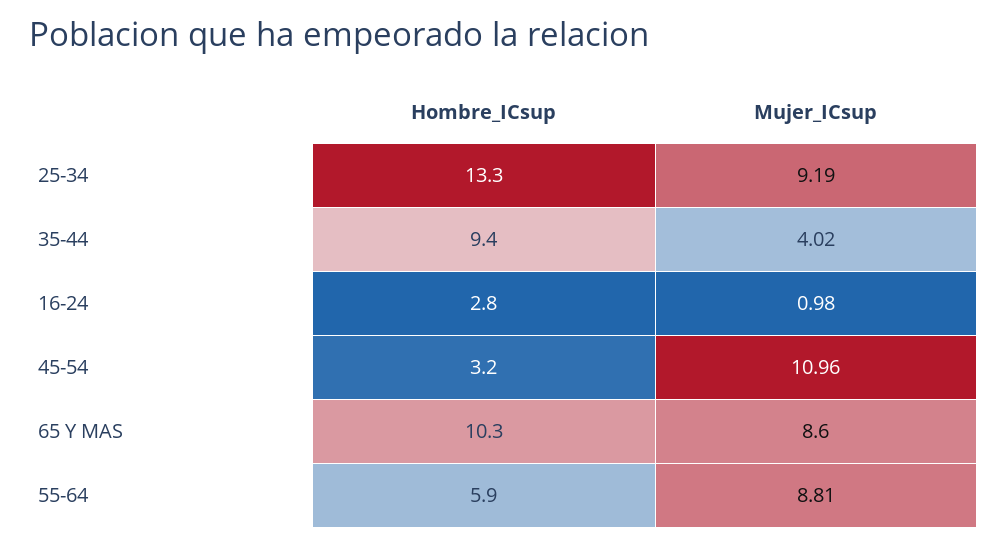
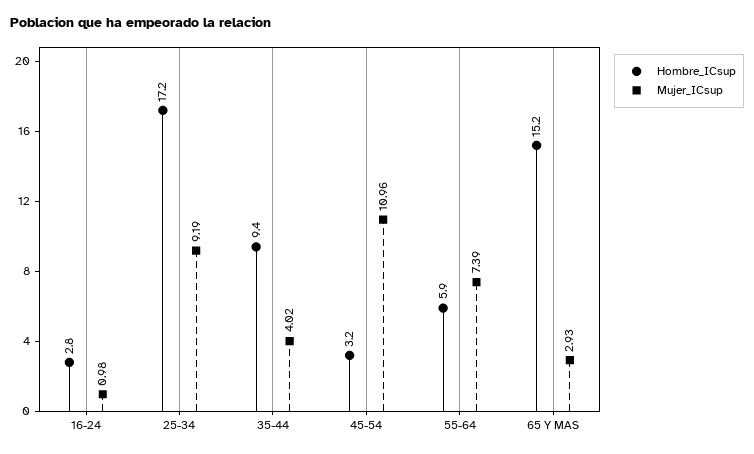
  {
    "Hombre_ICsup": {
-     "25-34": 13.3,
+     "25-34": 17.2,
      "35-44": 9.4,
      "16-24": 2.8,
      "45-54": 3.2,
-     "65 Y MAS": 10.3,
+     "65 Y MAS": 15.2,
      "55-64": 5.9
    },
    "Mujer_ICsup": {
      "25-34": 9.19,
      "35-44": 4.02,
      "16-24": 0.98,
      "45-54": 10.96,
-     "65 Y MAS": 8.6,
+     "65 Y MAS": 2.93,
-     "55-64": 8.81
+     "55-64": 7.39
    }
  }

